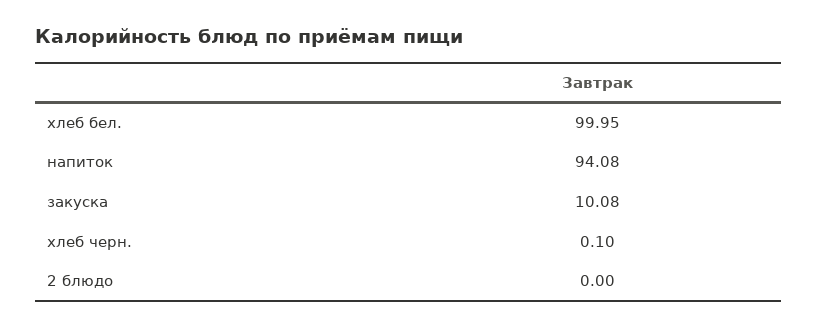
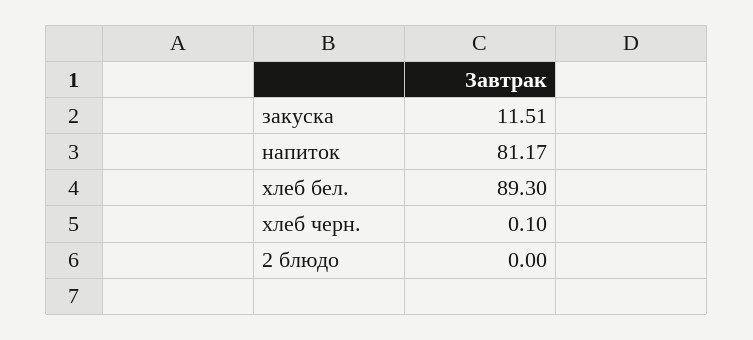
  {
-   "хлеб бел.": 99.95,
+   "хлеб бел.": 89.3,
-   "напиток": 94.08,
+   "напиток": 81.17,
-   "закуска": 10.08,
+   "закуска": 11.51,
    "хлеб черн.": 0.1,
    "2 блюдо": 0
  }

